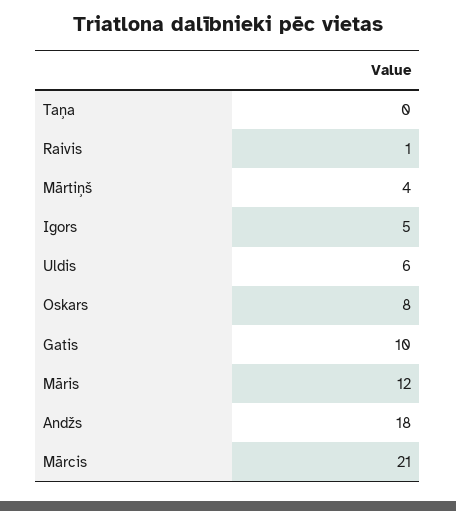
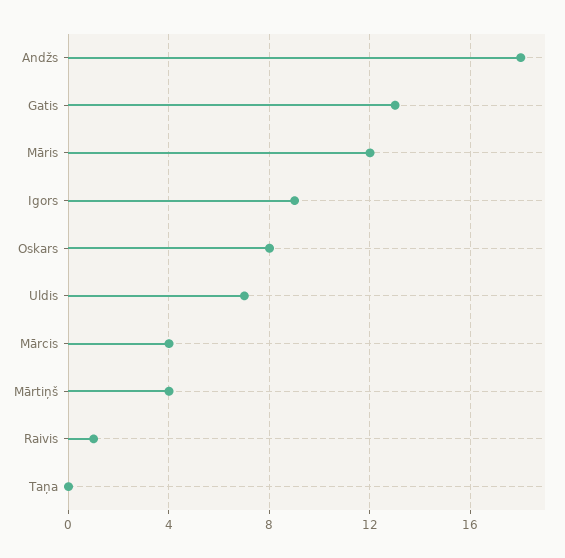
  {
    "Taņa": 0,
    "Raivis": 1,
    "Mārtiņš": 4,
-   "Igors": 5,
+   "Igors": 9,
-   "Uldis": 6,
+   "Uldis": 7,
    "Oskars": 8,
-   "Gatis": 10,
+   "Gatis": 13,
    "Māris": 12,
    "Andžs": 18,
-   "Mārcis": 21
+   "Mārcis": 4
  }

